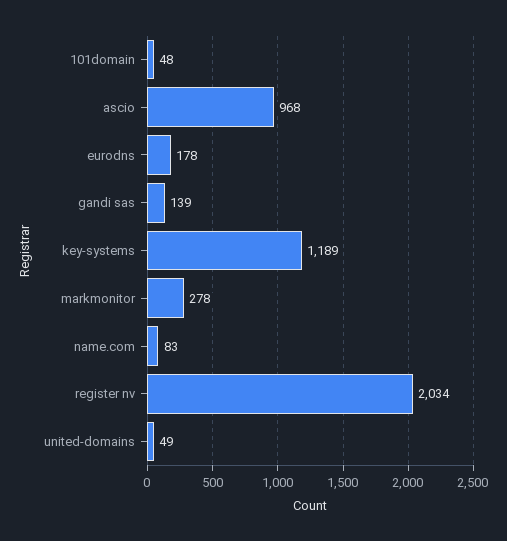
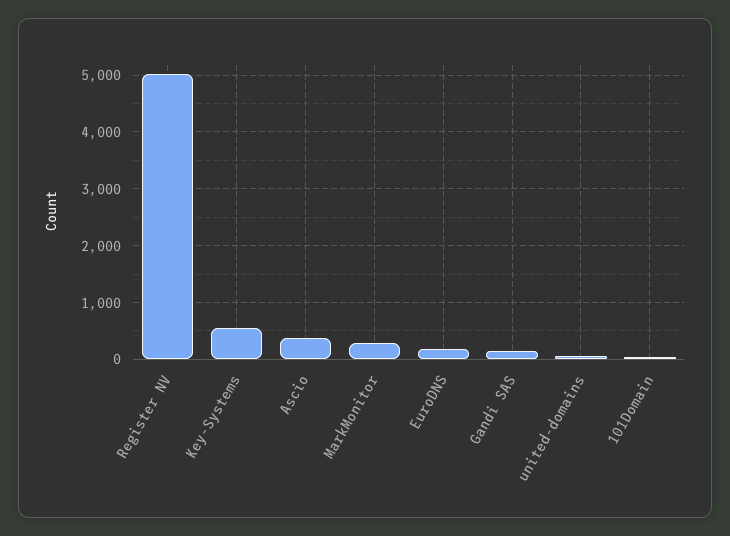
  {
    "101domain": 48,
-   "ascio": 968,
+   "ascio": 400,
    "eurodns": 178,
    "gandi sas": 139,
-   "key-systems": 1189,
+   "key-systems": 600,
    "markmonitor": 278,
-   "name.com": 83,
-   "register nv": 2034,
+   "register nv": 5000,
    "united-domains": 49
  }

